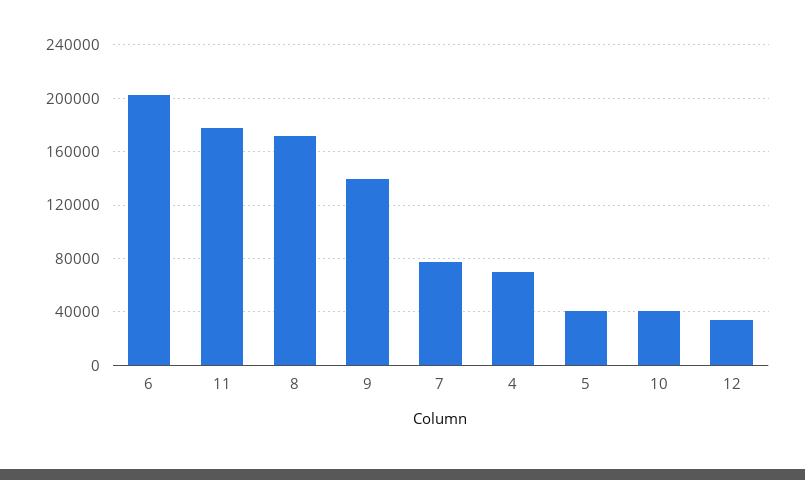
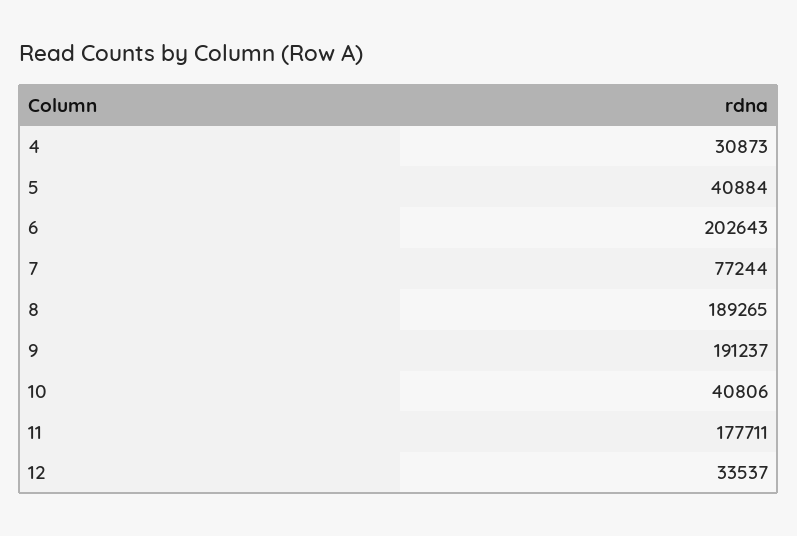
  {
    "6": 202643,
    "11": 177711,
-   "8": 170000,
+   "8": 189265,
-   "9": 140000,
+   "9": 191237,
    "7": 77244,
-   "4": 70000,
+   "4": 30873,
    "5": 40884,
    "10": 40806,
    "12": 33537
  }

